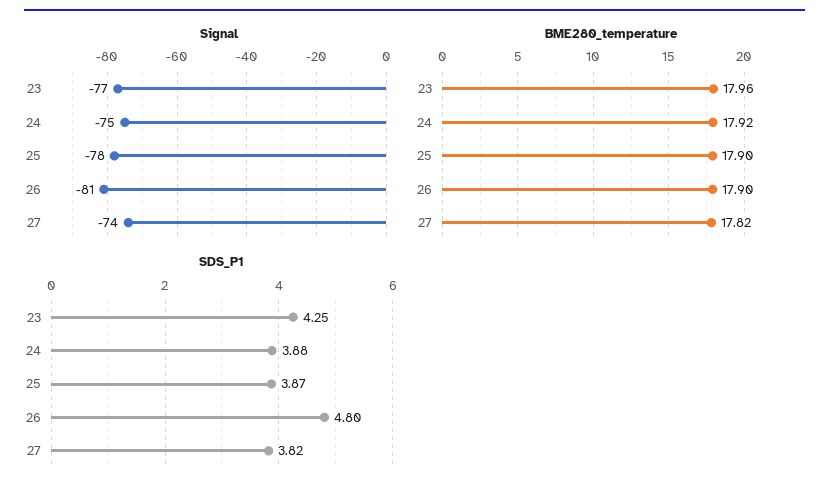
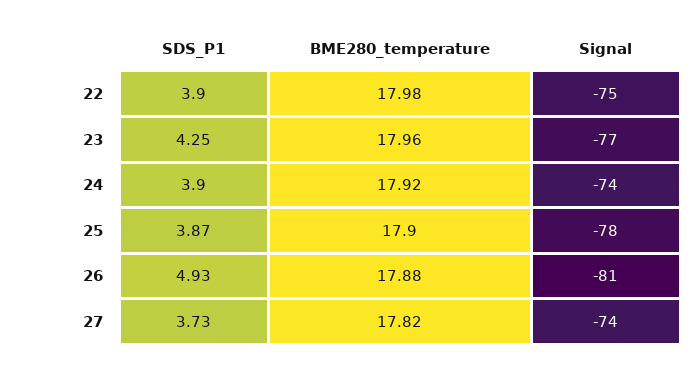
  {
    "Signal": {
      "23": -77,
-     "24": -75,
+     "24": -74,
      "25": -78,
      "26": -81,
-     "27": -74
+     "27": -74,
+     "22": -75
    },
    "BME280_temperature": {
      "23": 17.96,
      "24": 17.92,
      "25": 17.9,
-     "26": 17.9,
+     "26": 17.88,
-     "27": 17.82
+     "27": 17.82,
+     "22": 17.98
    },
    "SDS_P1": {
      "23": 4.25,
-     "24": 3.88,
+     "24": 3.9,
      "25": 3.87,
-     "26": 4.8,
+     "26": 4.93,
-     "27": 3.82
+     "27": 3.73,
+     "22": 3.9
    }
  }

